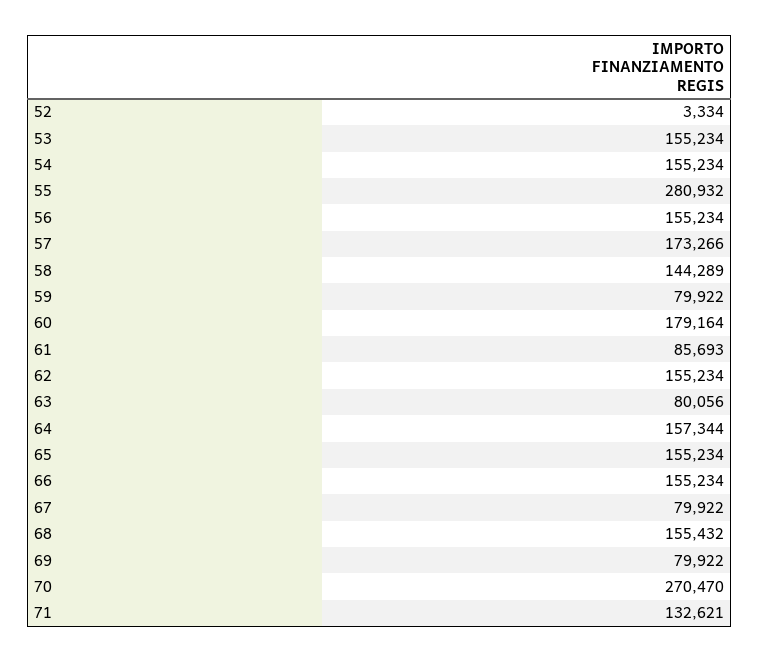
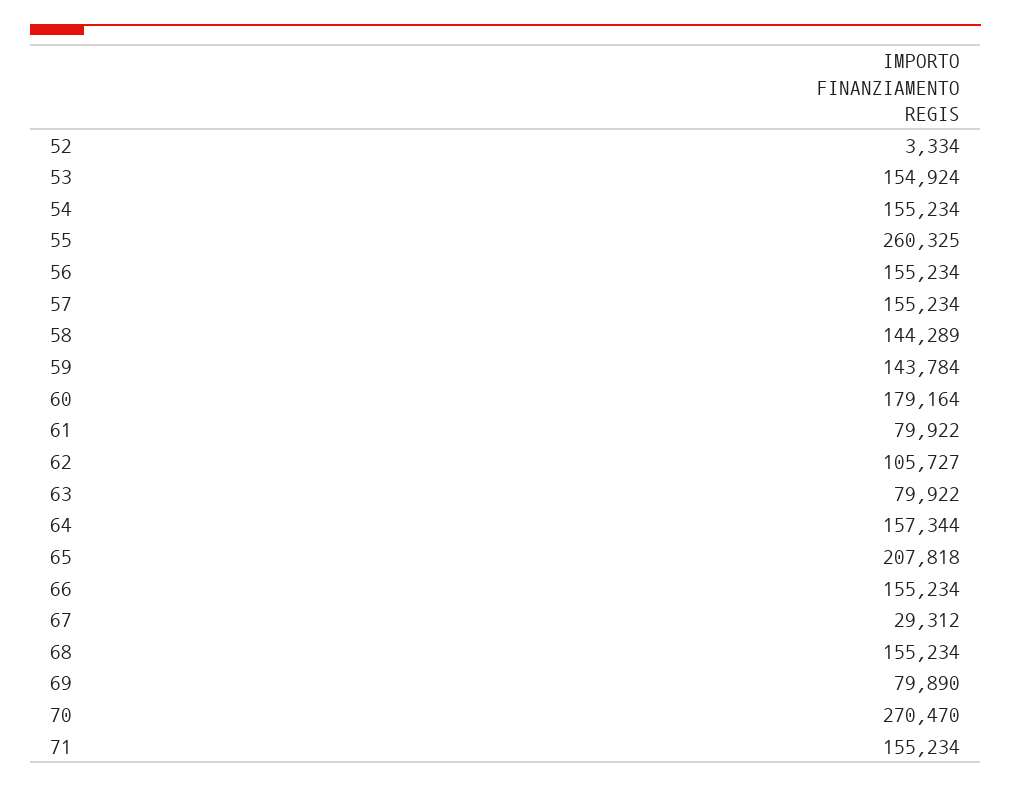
  {
    "52": 3334,
-   "53": 155234,
+   "53": 154924,
    "54": 155234,
-   "55": 280932,
+   "55": 260325,
    "56": 155234,
-   "57": 173266,
+   "57": 155234,
    "58": 144289,
-   "59": 79922,
+   "59": 143784,
    "60": 179164,
-   "61": 85693,
+   "61": 79922,
-   "62": 155234,
+   "62": 105727,
-   "63": 80056,
+   "63": 79922,
    "64": 157344,
-   "65": 155234,
+   "65": 207818,
    "66": 155234,
-   "67": 79922,
+   "67": 29312,
-   "68": 155432,
+   "68": 155234,
-   "69": 79922,
+   "69": 79890,
    "70": 270470,
-   "71": 132621
+   "71": 155234
  }

